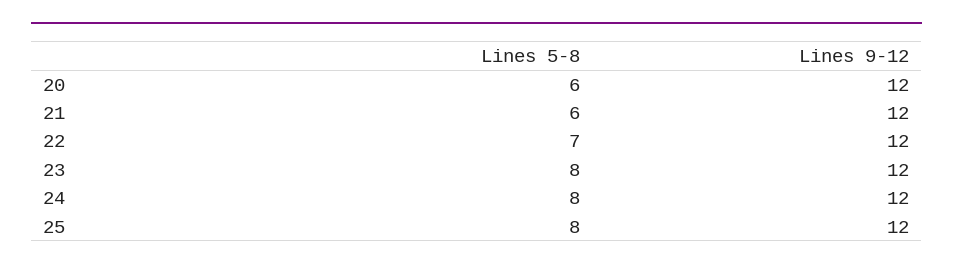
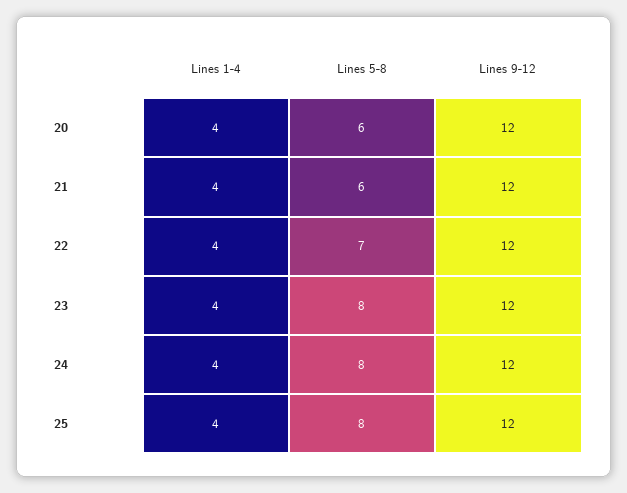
  {
    "Lines 5-8": {
      "20": 6,
      "21": 6,
      "22": 7,
      "23": 8,
      "24": 8,
      "25": 8
    },
    "Lines 9-12": {
      "20": 12,
      "21": 12,
      "22": 12,
      "23": 12,
      "24": 12,
      "25": 12
-   }
+   },
+   "Lines 1-4": {
+     "20": 4,
+     "21": 4,
+     "22": 4,
+     "23": 4,
+     "24": 4,
+     "25": 4
+   }
  }

